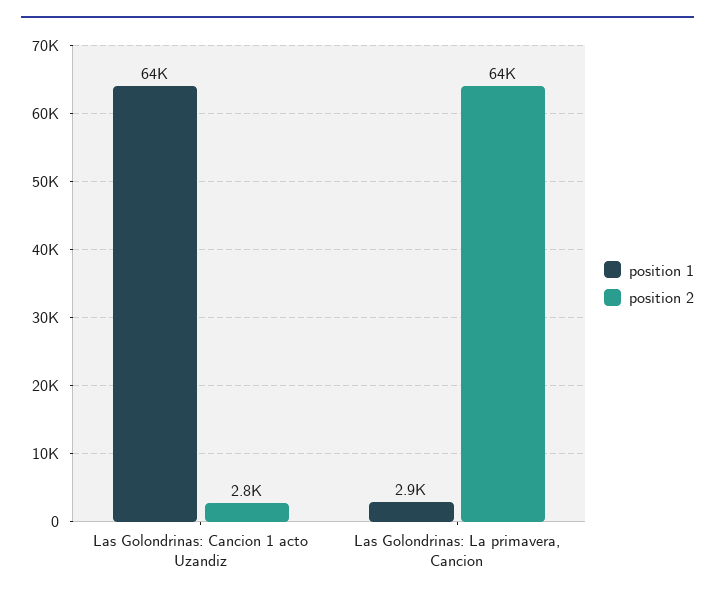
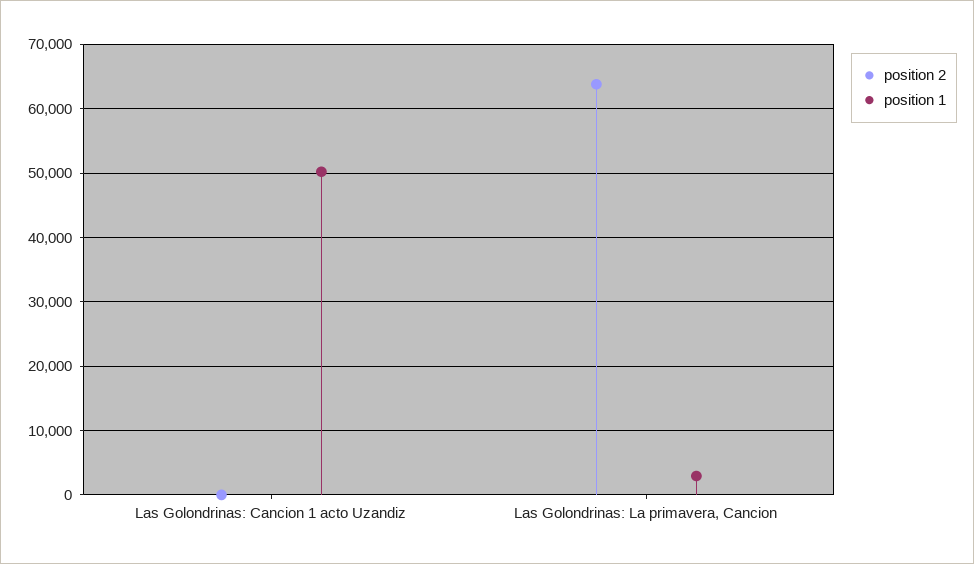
  {
    "position 1": {
-     "Las Golondrinas: Cancion 1 acto Uzandiz": 64000,
+     "Las Golondrinas: Cancion 1 acto Uzandiz": 50000,
      "Las Golondrinas: La primavera, Cancion": 2900
    },
    "position 2": {
-     "Las Golondrinas: Cancion 1 acto Uzandiz": 2800,
+     "Las Golondrinas: Cancion 1 acto Uzandiz": 0,
      "Las Golondrinas: La primavera, Cancion": 64000
    }
  }

